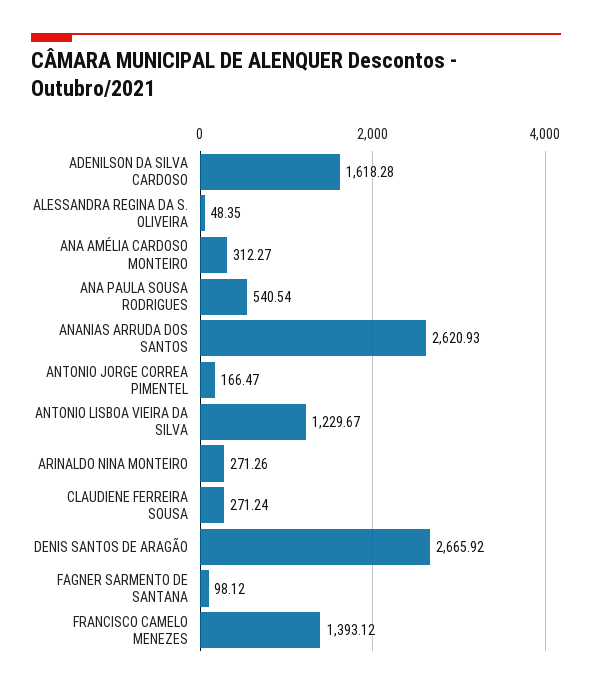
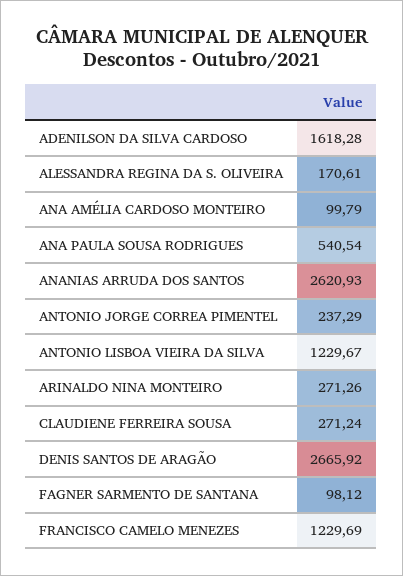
  {
    "ADENILSON DA SILVA CARDOSO": 1618.28,
-   "ALESSANDRA REGINA DA S. OLIVEIRA": 48.35,
+   "ALESSANDRA REGINA DA S. OLIVEIRA": 170.61,
-   "ANA AMÉLIA CARDOSO MONTEIRO": 312.27,
+   "ANA AMÉLIA CARDOSO MONTEIRO": 99.79,
    "ANA PAULA SOUSA RODRIGUES": 540.54,
    "ANANIAS ARRUDA DOS SANTOS": 2620.93,
-   "ANTONIO JORGE CORREA PIMENTEL": 166.47,
+   "ANTONIO JORGE CORREA PIMENTEL": 237.29,
    "ANTONIO LISBOA VIEIRA DA SILVA": 1229.67,
    "ARINALDO NINA MONTEIRO": 271.26,
    "CLAUDIENE FERREIRA SOUSA": 271.24,
    "DENIS SANTOS DE ARAGÃO": 2665.92,
    "FAGNER SARMENTO DE SANTANA": 98.12,
-   "FRANCISCO CAMELO MENEZES": 1393.12
+   "FRANCISCO CAMELO MENEZES": 1229.69
  }

